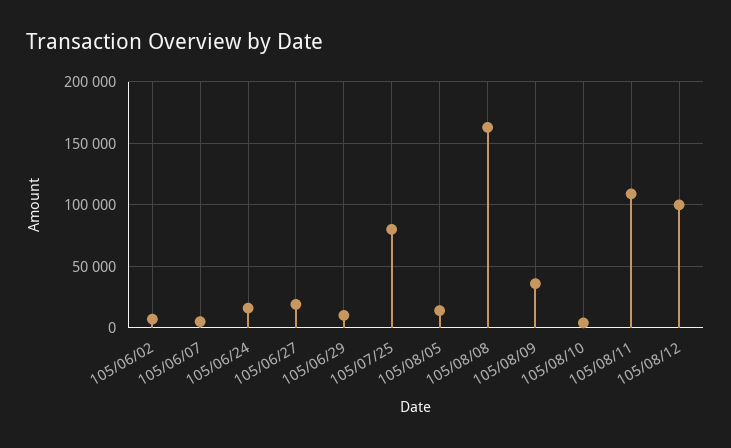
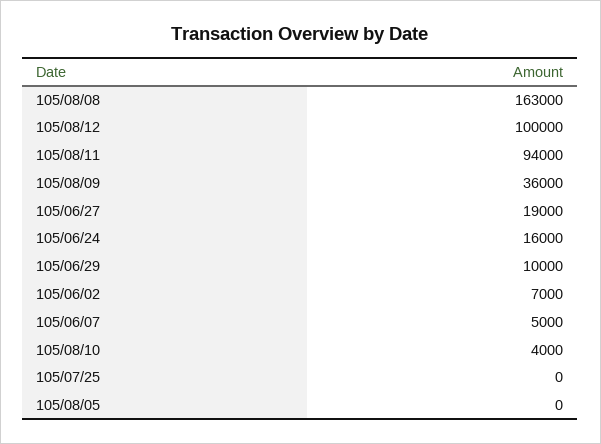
  {
    "105/06/02": 7000,
    "105/06/07": 5000,
    "105/06/24": 16000,
    "105/06/27": 19000,
    "105/06/29": 10000,
-   "105/07/25": 80000,
+   "105/07/25": 0,
-   "105/08/05": 15000,
+   "105/08/05": 0,
    "105/08/08": 163000,
    "105/08/09": 36000,
    "105/08/10": 4000,
-   "105/08/11": 110000,
+   "105/08/11": 94000,
    "105/08/12": 100000
  }

